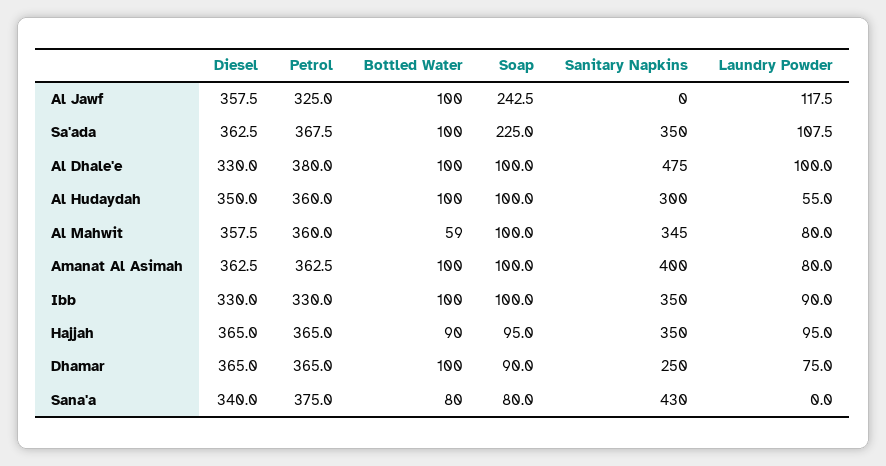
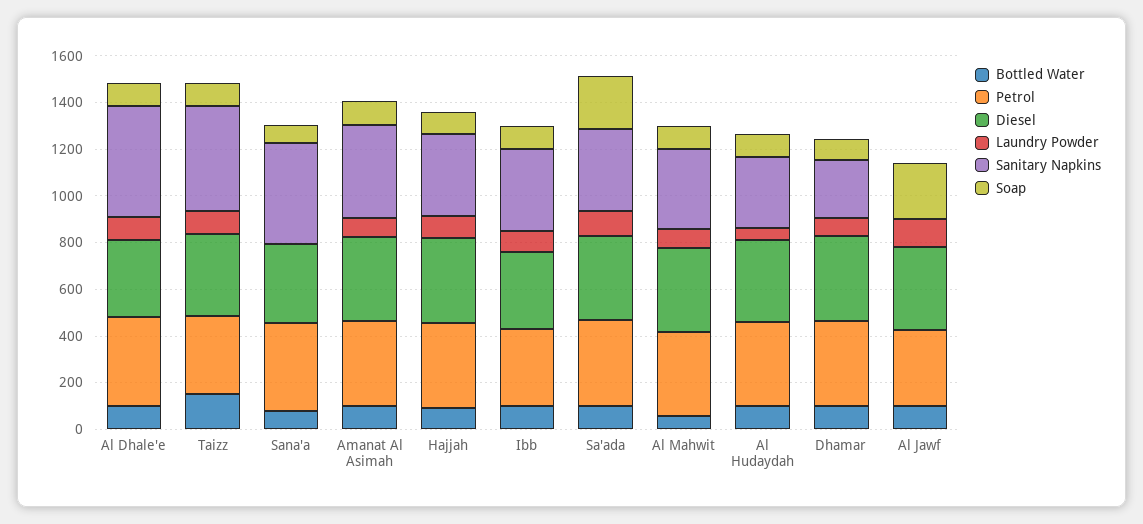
  {
    "Diesel": {
      "Al Jawf": 357.5,
      "Sa'ada": 362.5,
      "Al Dhale'e": 330,
      "Al Hudaydah": 350,
      "Al Mahwit": 357.5,
      "Amanat Al Asimah": 362.5,
      "Ibb": 330,
      "Hajjah": 365,
      "Dhamar": 365,
-     "Sana'a": 340
+     "Sana'a": 340,
+     "Taizz": 350
    },
    "Petrol": {
      "Al Jawf": 325,
      "Sa'ada": 367.5,
      "Al Dhale'e": 380,
      "Al Hudaydah": 360,
      "Al Mahwit": 360,
      "Amanat Al Asimah": 362.5,
      "Ibb": 330,
      "Hajjah": 365,
      "Dhamar": 365,
-     "Sana'a": 375
+     "Sana'a": 375,
+     "Taizz": 350
    },
    "Bottled Water": {
      "Al Jawf": 100,
      "Sa'ada": 100,
      "Al Dhale'e": 100,
      "Al Hudaydah": 100,
      "Al Mahwit": 59,
      "Amanat Al Asimah": 100,
      "Ibb": 100,
      "Hajjah": 90,
      "Dhamar": 100,
-     "Sana'a": 80
+     "Sana'a": 80,
+     "Taizz": 150
    },
    "Soap": {
      "Al Jawf": 242.5,
      "Sa'ada": 225,
      "Al Dhale'e": 100,
      "Al Hudaydah": 100,
      "Al Mahwit": 100,
      "Amanat Al Asimah": 100,
      "Ibb": 100,
      "Hajjah": 95,
      "Dhamar": 90,
-     "Sana'a": 80
+     "Sana'a": 80,
+     "Taizz": 100
    },
    "Sanitary Napkins": {
      "Al Jawf": 0,
      "Sa'ada": 350,
      "Al Dhale'e": 475,
      "Al Hudaydah": 300,
      "Al Mahwit": 345,
      "Amanat Al Asimah": 400,
      "Ibb": 350,
      "Hajjah": 350,
      "Dhamar": 250,
-     "Sana'a": 430
+     "Sana'a": 430,
+     "Taizz": 450
    },
    "Laundry Powder": {
      "Al Jawf": 117.5,
      "Sa'ada": 107.5,
      "Al Dhale'e": 100,
      "Al Hudaydah": 55,
      "Al Mahwit": 80,
      "Amanat Al Asimah": 80,
      "Ibb": 90,
      "Hajjah": 95,
      "Dhamar": 75,
-     "Sana'a": 0
+     "Sana'a": 0,
+     "Taizz": 100
    }
  }

